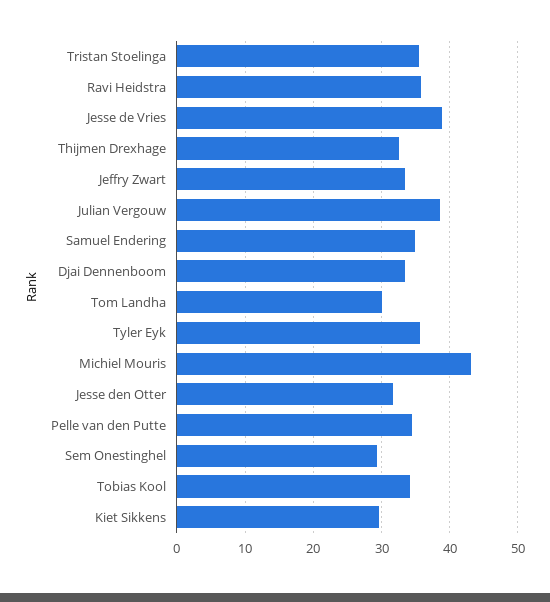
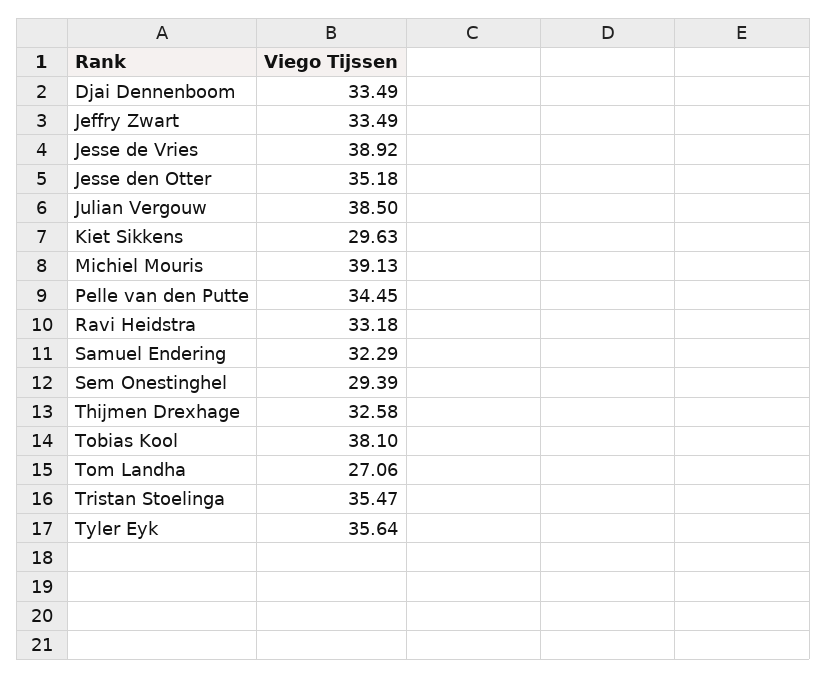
  {
    "Tristan Stoelinga": 35.47,
-   "Ravi Heidstra": 36,
+   "Ravi Heidstra": 33.18,
    "Jesse de Vries": 38.92,
    "Thijmen Drexhage": 32.58,
    "Jeffry Zwart": 33.49,
    "Julian Vergouw": 38.5,
-   "Samuel Endering": 35,
+   "Samuel Endering": 32.29,
    "Djai Dennenboom": 33.49,
-   "Tom Landha": 30,
+   "Tom Landha": 27.06,
    "Tyler Eyk": 35.64,
-   "Michiel Mouris": 43,
+   "Michiel Mouris": 39.13,
-   "Jesse den Otter": 32,
+   "Jesse den Otter": 35.18,
    "Pelle van den Putte": 34.45,
    "Sem Onestinghel": 29.39,
-   "Tobias Kool": 34,
+   "Tobias Kool": 38.1,
    "Kiet Sikkens": 29.63
  }

